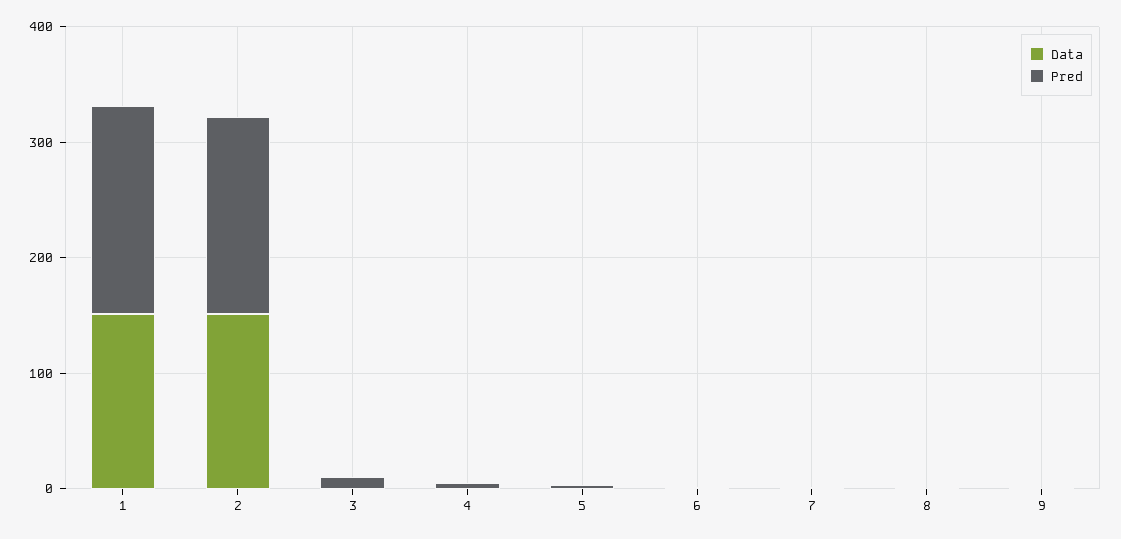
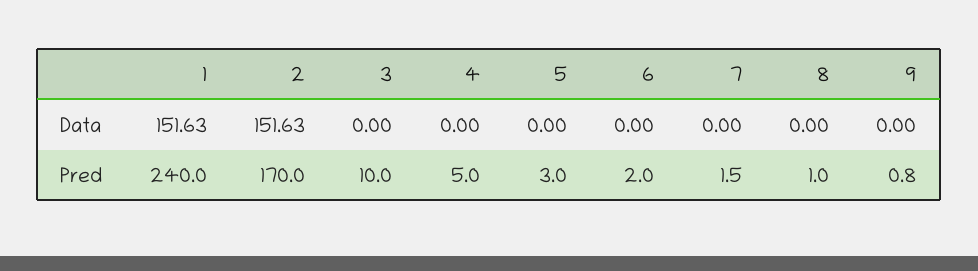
  {
    "Data": {
      "1": 151.63,
      "2": 151.63,
      "3": 0,
      "4": 0,
      "5": 0,
      "6": 0,
      "7": 0,
      "8": 0,
      "9": 0
    },
    "Pred": {
-     "1": 180,
+     "1": 240,
      "2": 170,
      "3": 10,
      "4": 5,
      "5": 3,
      "6": 2,
      "7": 1.5,
      "8": 1,
      "9": 0.8
    }
  }

